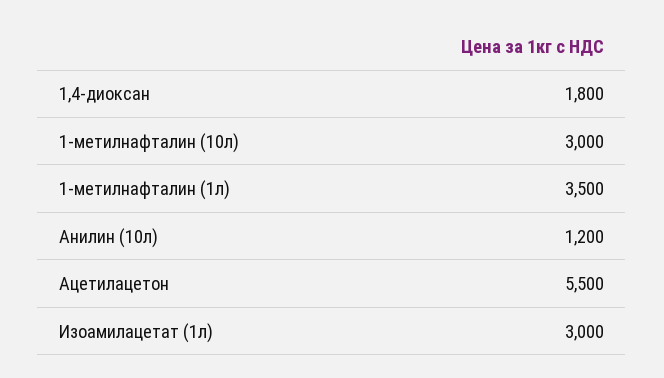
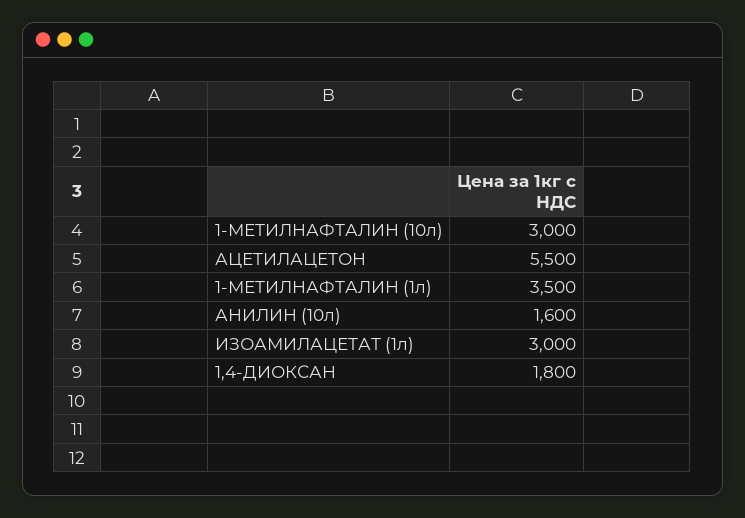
  {
    "1,4-диоксан": 1800,
    "1-метилнафталин (10л)": 3000,
    "1-метилнафталин (1л)": 3500,
-   "Анилин (10л)": 1200,
+   "Анилин (10л)": 1600,
    "Ацетилацетон": 5500,
    "Изоамилацетат (1л)": 3000
  }

